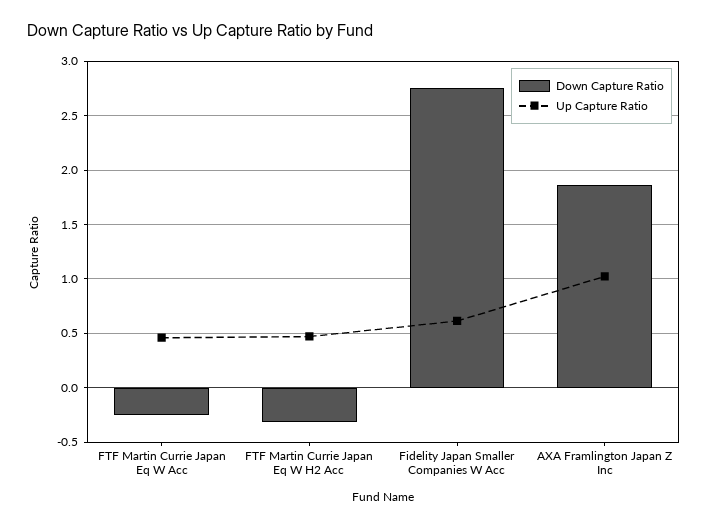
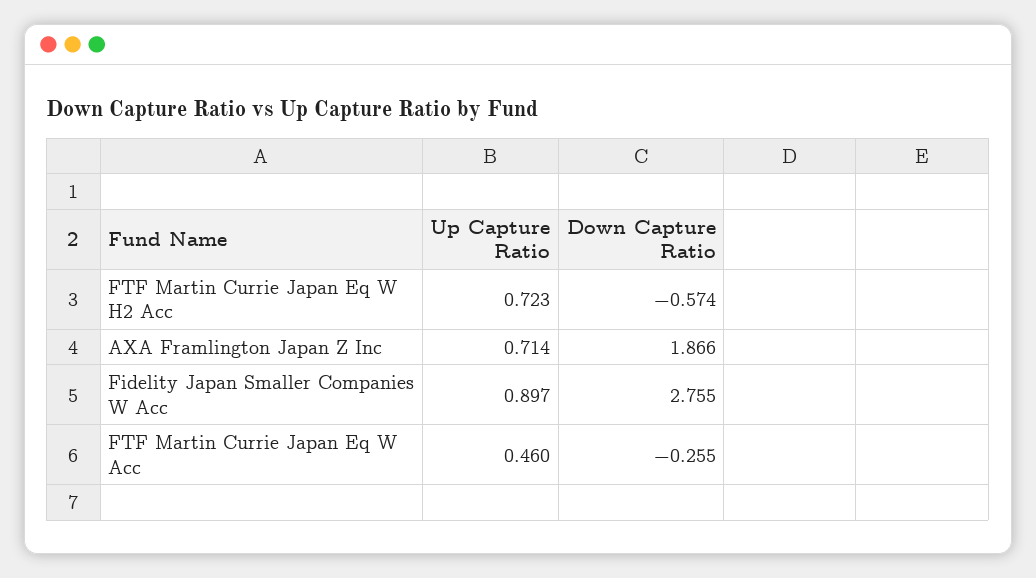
  {
    "Down Capture Ratio": {
      "FTF Martin Currie Japan Eq W Acc": -0.255,
-     "FTF Martin Currie Japan Eq W H2 Acc": -0.3,
+     "FTF Martin Currie Japan Eq W H2 Acc": -0.574,
      "Fidelity Japan Smaller Companies W Acc": 2.755,
      "AXA Framlington Japan Z Inc": 1.866
    },
    "Up Capture Ratio": {
      "FTF Martin Currie Japan Eq W Acc": 0.46,
-     "FTF Martin Currie Japan Eq W H2 Acc": 0.5,
+     "FTF Martin Currie Japan Eq W H2 Acc": 0.723,
-     "Fidelity Japan Smaller Companies W Acc": 0.6,
+     "Fidelity Japan Smaller Companies W Acc": 0.897,
-     "AXA Framlington Japan Z Inc": 1
+     "AXA Framlington Japan Z Inc": 0.714
    }
  }

